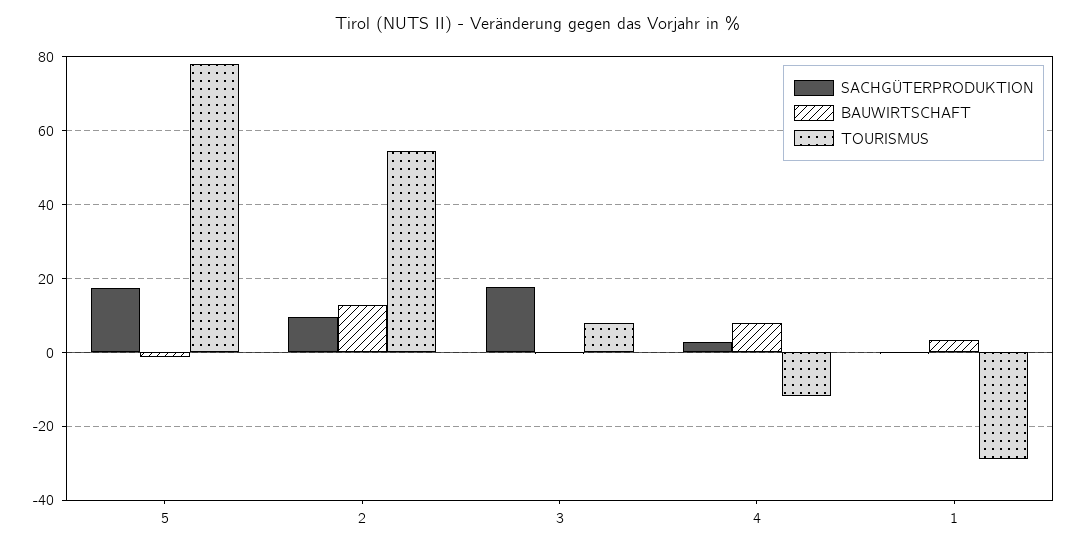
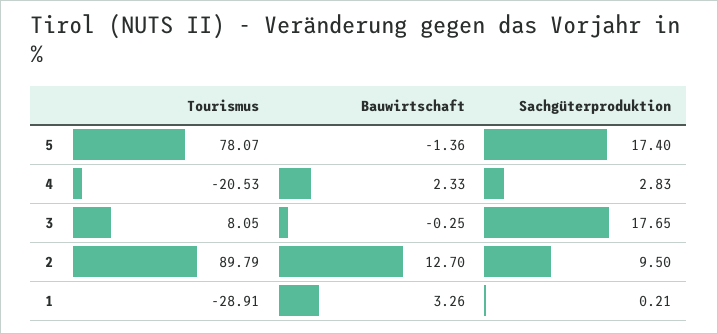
  {
    "SACHGÜTERPRODUKTION": {
      "5": 17.4,
      "2": 9.5,
      "3": 17.65,
      "4": 2.83,
      "1": 0.21
    },
    "BAUWIRTSCHAFT": {
      "5": -1.36,
      "2": 12.7,
      "3": -0.25,
-     "4": 8,
+     "4": 2.33,
      "1": 3.26
    },
    "TOURISMUS": {
      "5": 78.07,
-     "2": 54,
+     "2": 89.79,
      "3": 8.05,
-     "4": -12,
+     "4": -20.53,
      "1": -28.91
    }
  }

